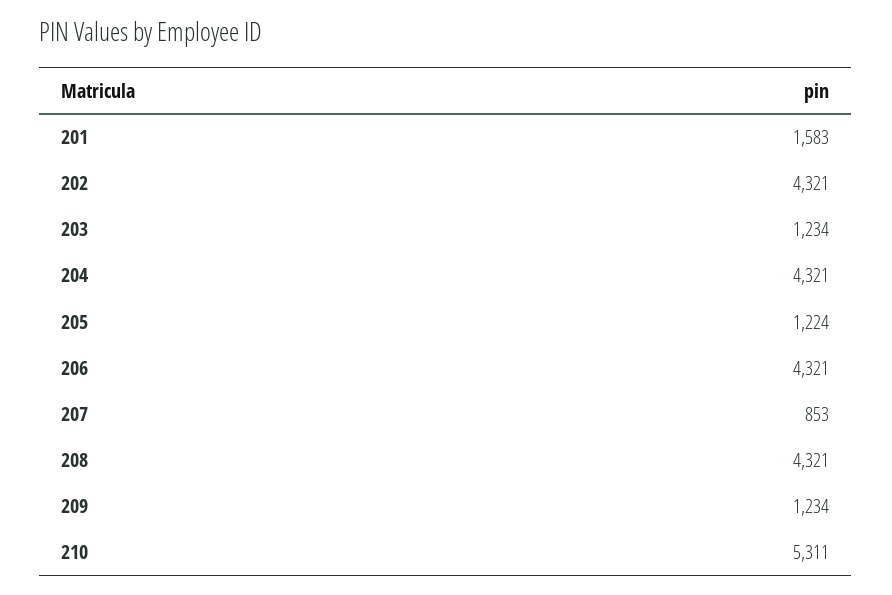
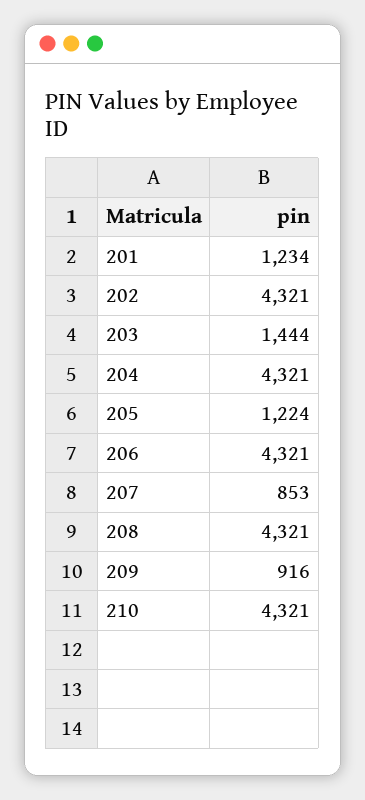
  {
-   "201": 1583,
+   "201": 1234,
    "202": 4321,
-   "203": 1234,
+   "203": 1444,
    "204": 4321,
    "205": 1224,
    "206": 4321,
    "207": 853,
    "208": 4321,
-   "209": 1234,
+   "209": 916,
-   "210": 5311
+   "210": 4321
  }

